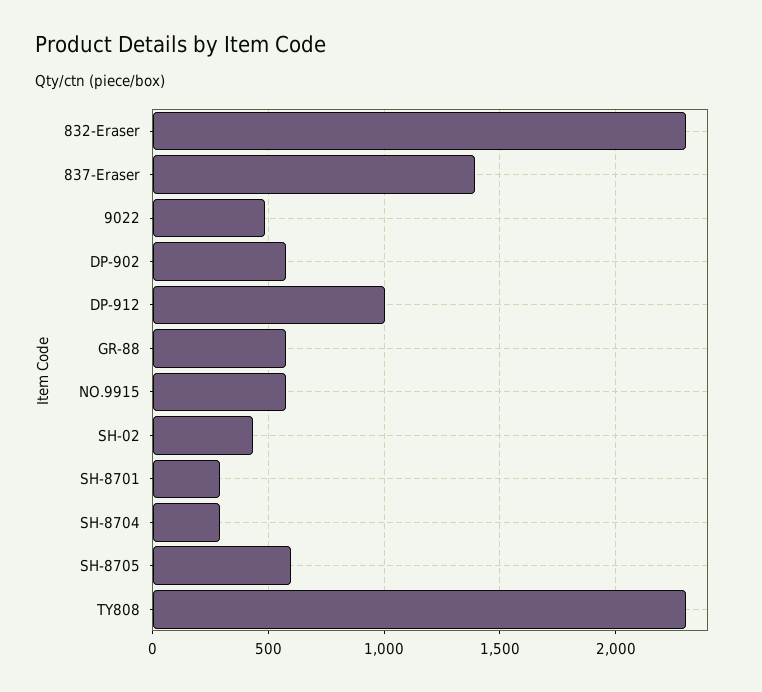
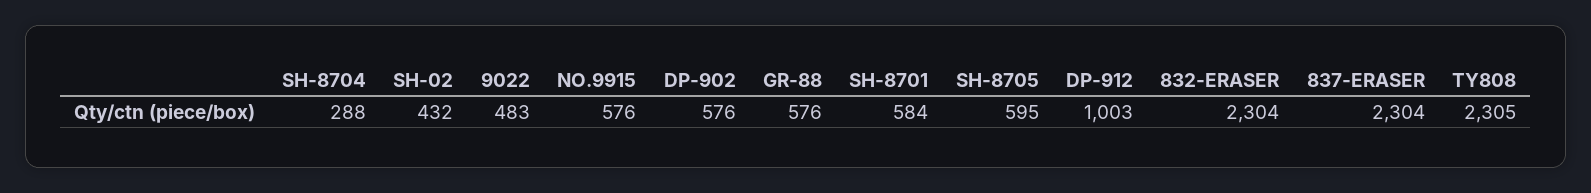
  {
    "832-Eraser": 2304,
-   "837-Eraser": 1400,
+   "837-Eraser": 2304,
    "9022": 483,
    "DP-902": 576,
    "DP-912": 1003,
    "GR-88": 576,
    "NO.9915": 576,
    "SH-02": 432,
-   "SH-8701": 300,
+   "SH-8701": 584,
    "SH-8704": 288,
    "SH-8705": 595,
    "TY808": 2305
  }

